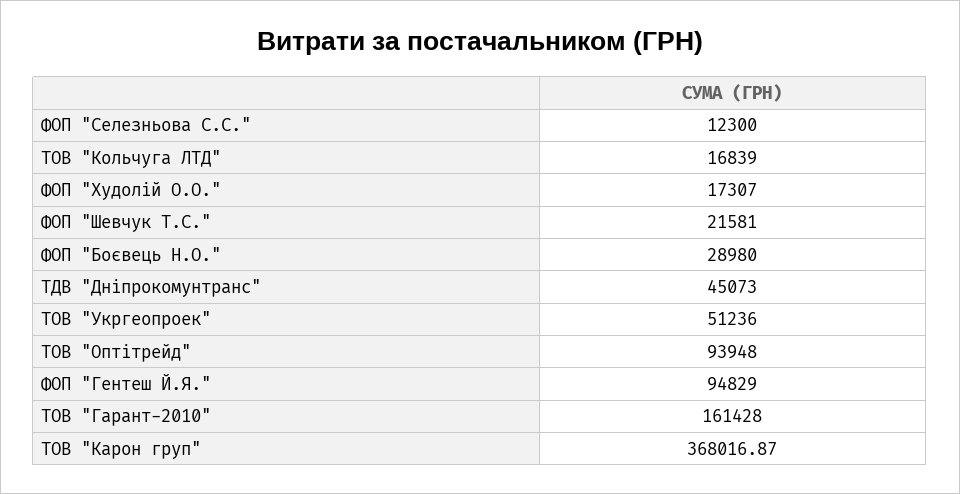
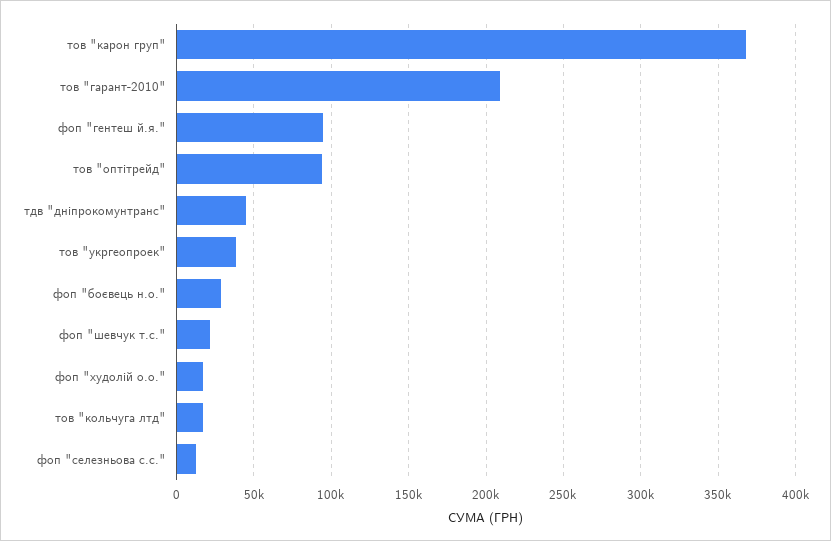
  {
    "ФОП \"Селезньова С.С.\"": 12300,
    "ТОВ \"Кольчуга ЛТД\"": 16839,
    "ФОП \"Худолій О.О.\"": 17307,
    "ФОП \"Шевчук Т.С.\"": 21581,
    "ФОП \"Боєвець Н.О.\"": 28980,
    "ТДВ \"Дніпрокомунтранс\"": 45073,
-   "ТОВ \"Укргеопроек\"": 51236,
+   "ТОВ \"Укргеопроек\"": 40000,
    "ТОВ \"Оптітрейд\"": 93948,
    "ФОП \"Гентеш Й.Я.\"": 94829,
-   "ТОВ \"Гарант-2010\"": 161428,
+   "ТОВ \"Гарант-2010\"": 210000,
    "ТОВ \"Карон груп\"": 368016.87
  }

